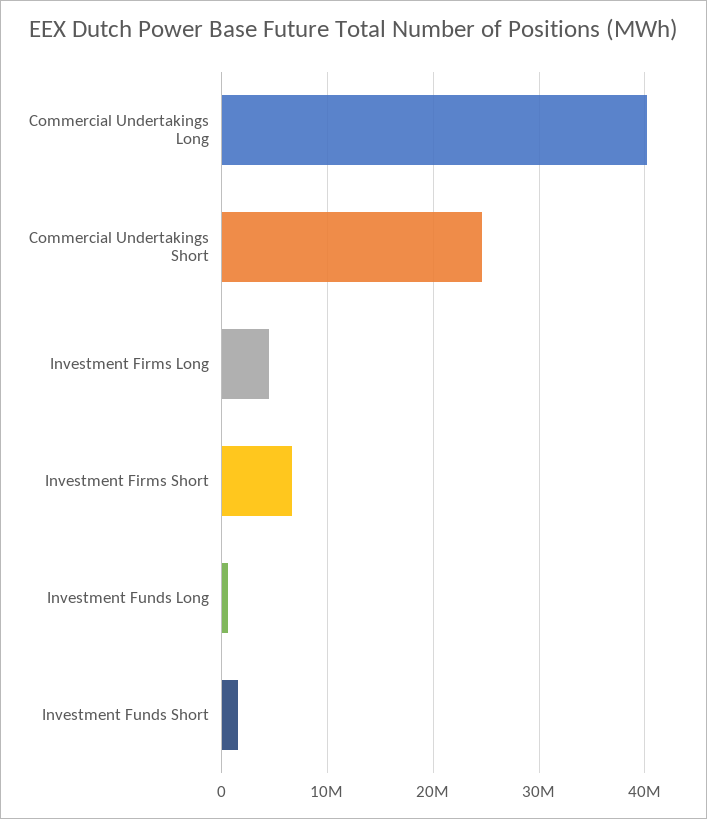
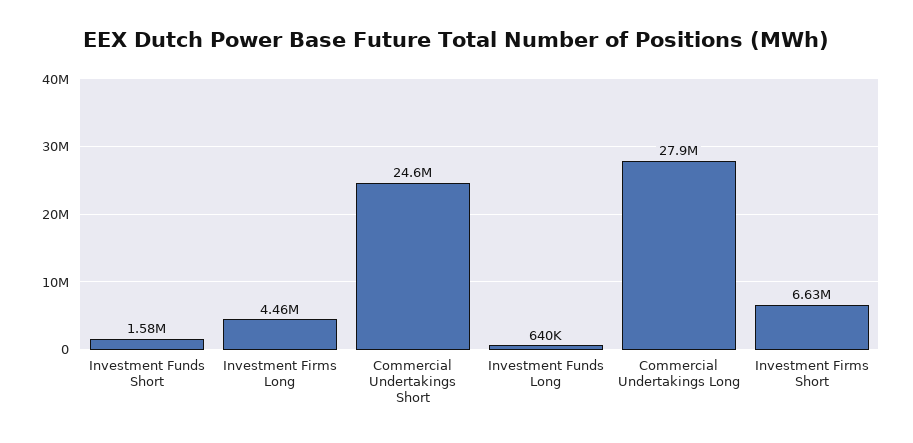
  {
-   "Commercial Undertakings Long": 40000000,
+   "Commercial Undertakings Long": 27900000,
    "Commercial Undertakings Short": 24600000,
    "Investment Firms Long": 4460000,
    "Investment Firms Short": 6630000,
    "Investment Funds Long": 640000,
    "Investment Funds Short": 1580000
  }

